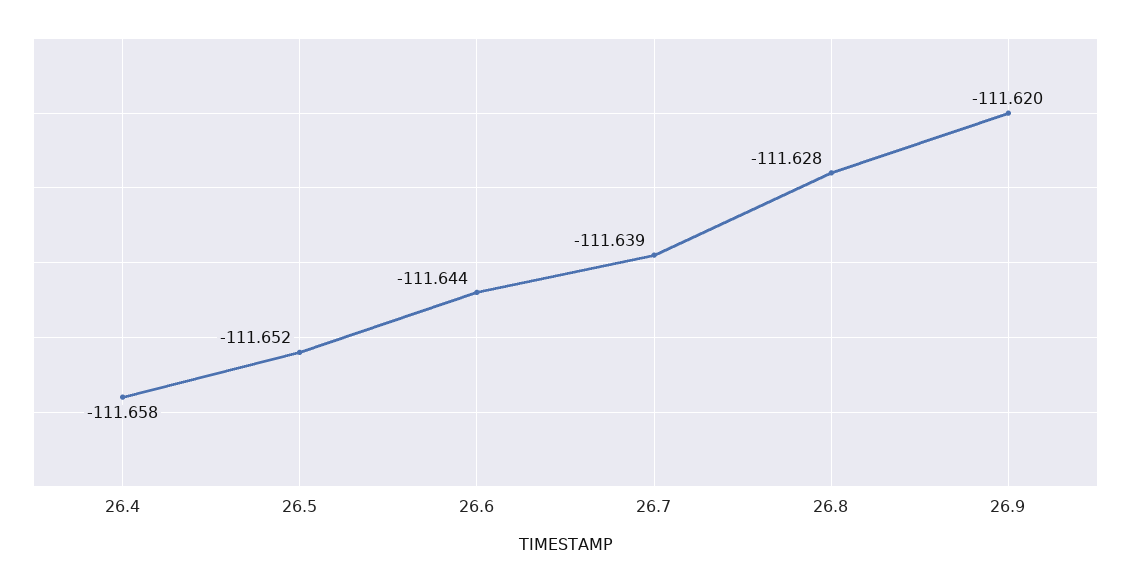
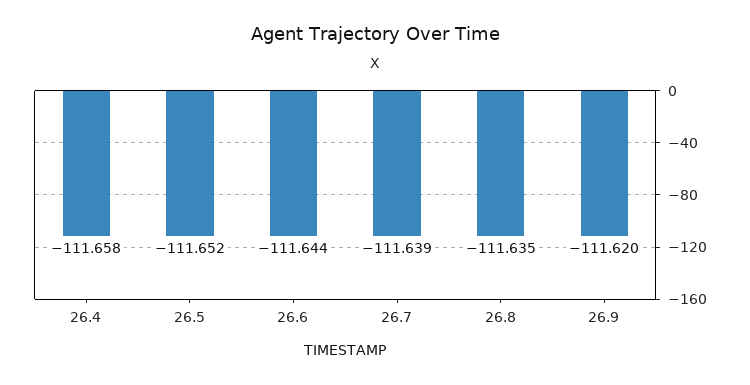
  {
    "26.4": -111.658,
    "26.5": -111.652,
    "26.6": -111.644,
    "26.7": -111.639,
-   "26.8": -111.628,
+   "26.8": -111.635,
    "26.9": -111.62
  }

